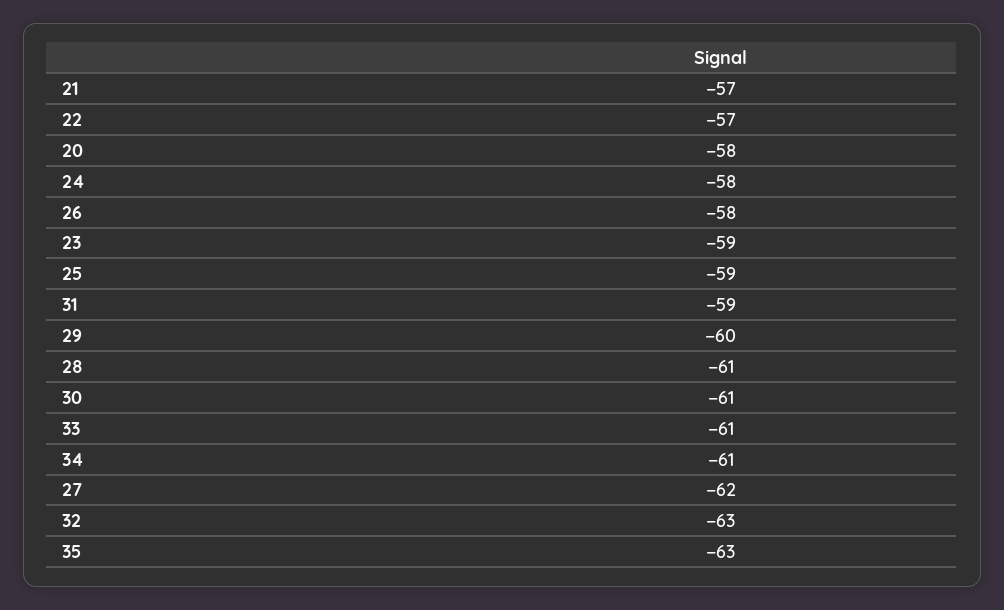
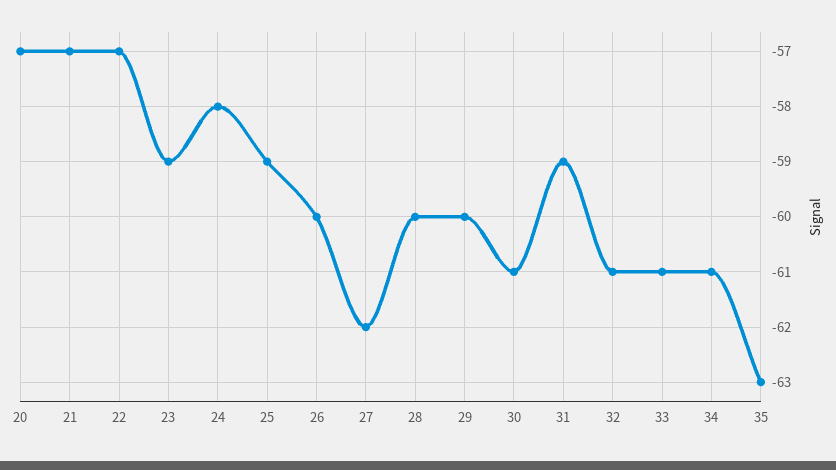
  {
    "21": -57,
    "22": -57,
-   "20": -58,
+   "20": -57,
    "24": -58,
-   "26": -58,
+   "26": -60,
    "23": -59,
    "25": -59,
    "31": -59,
    "29": -60,
-   "28": -61,
+   "28": -60,
    "30": -61,
    "33": -61,
    "34": -61,
    "27": -62,
-   "32": -63,
+   "32": -61,
    "35": -63
  }

